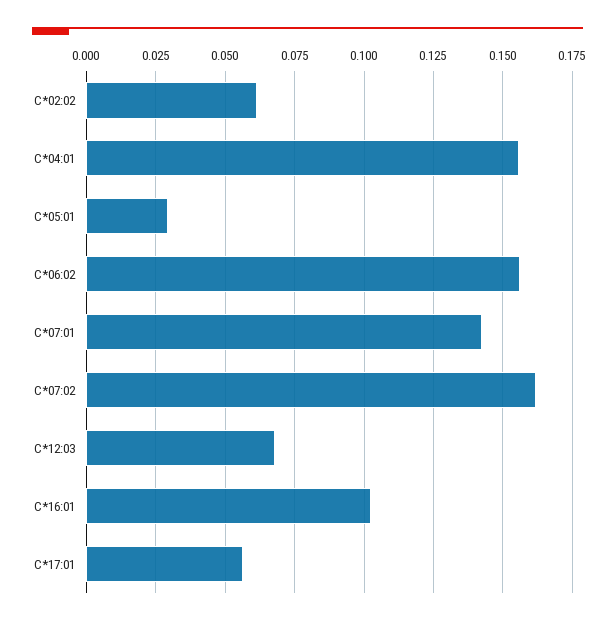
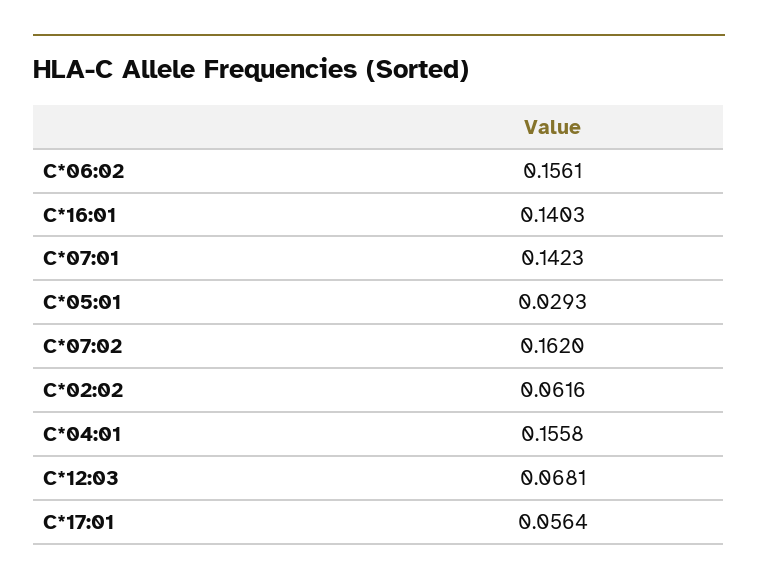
  {
    "C*02:02": 0.0616,
    "C*04:01": 0.1558,
    "C*05:01": 0.0293,
    "C*06:02": 0.1561,
    "C*07:01": 0.1423,
    "C*07:02": 0.162,
    "C*12:03": 0.0681,
-   "C*16:01": 0.1025,
+   "C*16:01": 0.1403,
    "C*17:01": 0.0564
  }

